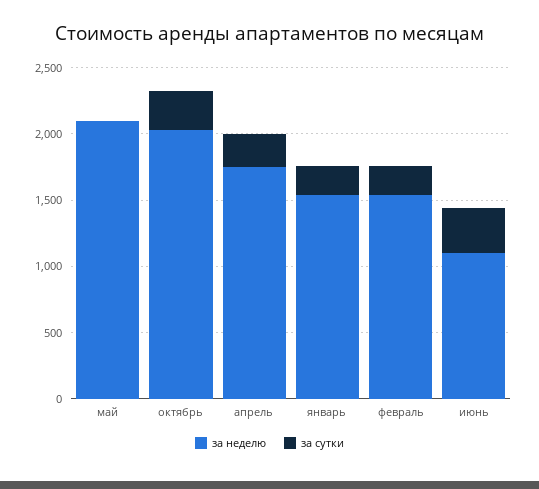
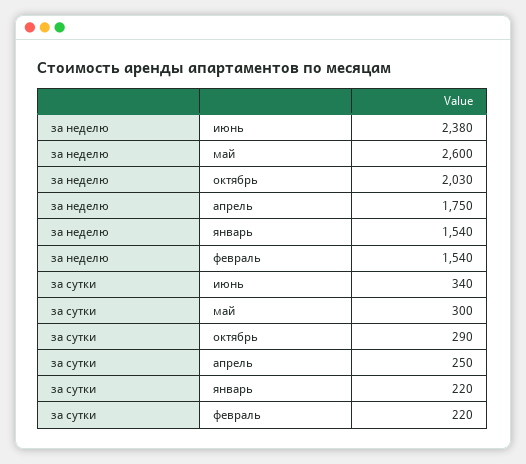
  {
    "за неделю": {
-     "май": 2100,
+     "май": 2600,
      "октябрь": 2030,
      "апрель": 1750,
      "январь": 1540,
      "февраль": 1540,
-     "июнь": 1100
+     "июнь": 2380
    },
    "за сутки": {
-     "май": 0,
+     "май": 300,
      "октябрь": 290,
      "апрель": 250,
      "январь": 220,
      "февраль": 220,
      "июнь": 340
    }
  }

